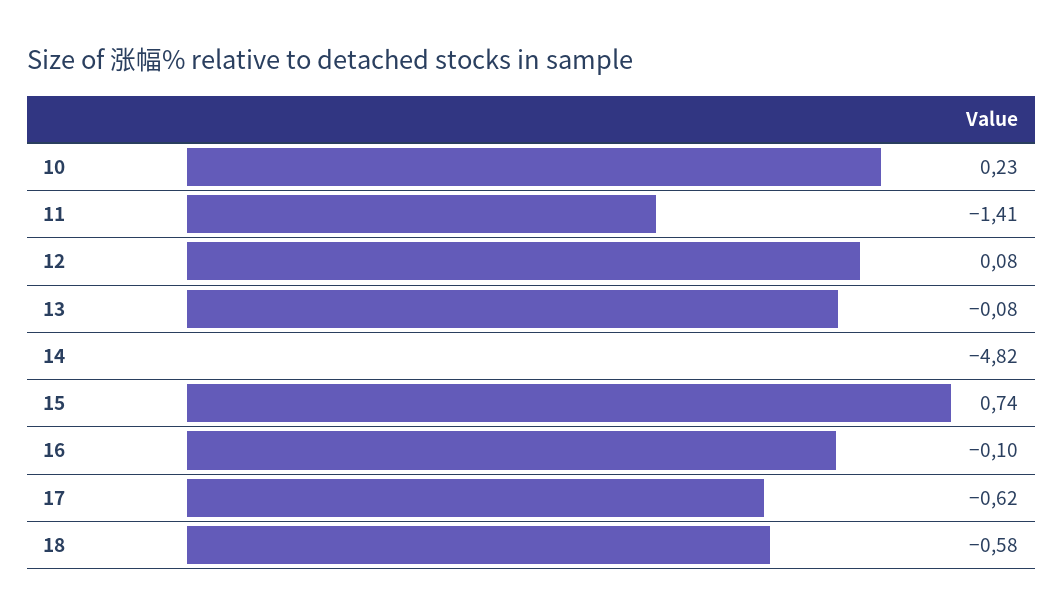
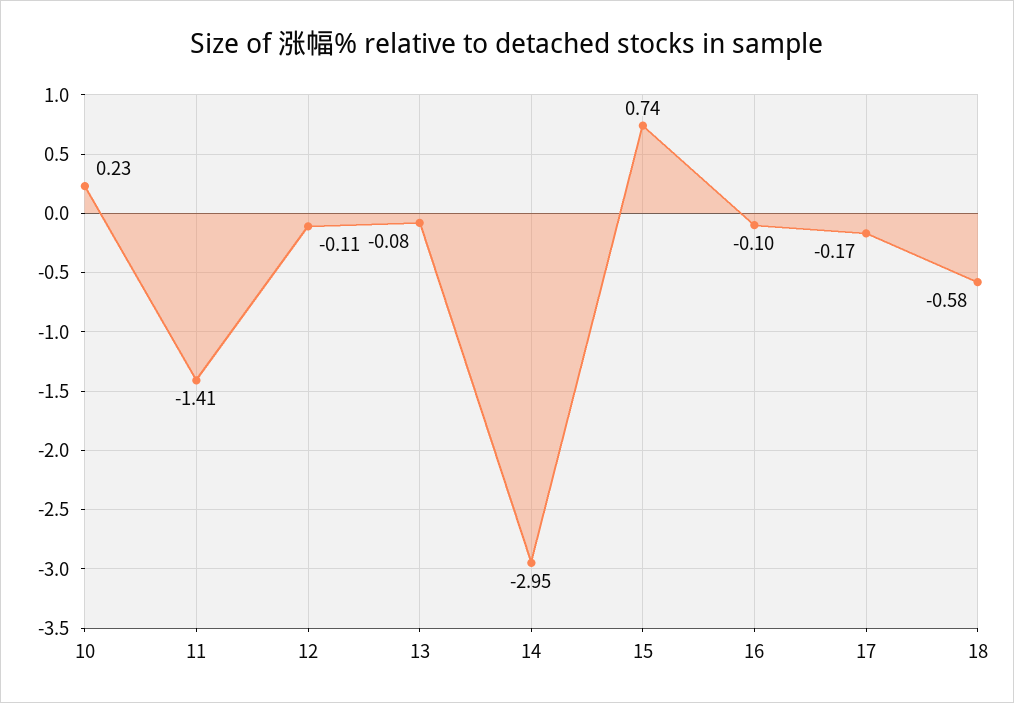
  {
    "10": 0.23,
    "11": -1.41,
-   "12": 0.08,
+   "12": -0.11,
    "13": -0.08,
-   "14": -4.82,
+   "14": -2.95,
    "15": 0.74,
    "16": -0.1,
-   "17": -0.62,
+   "17": -0.17,
    "18": -0.58
  }

